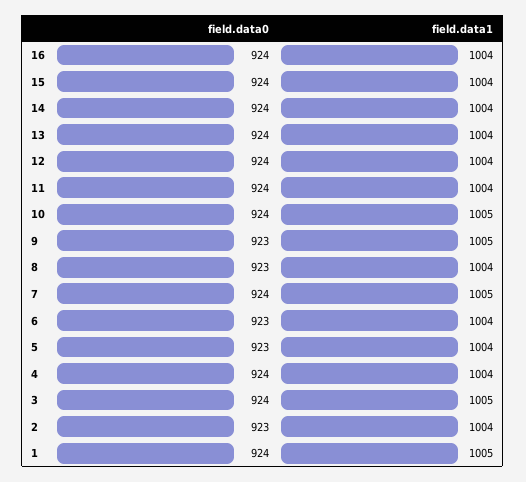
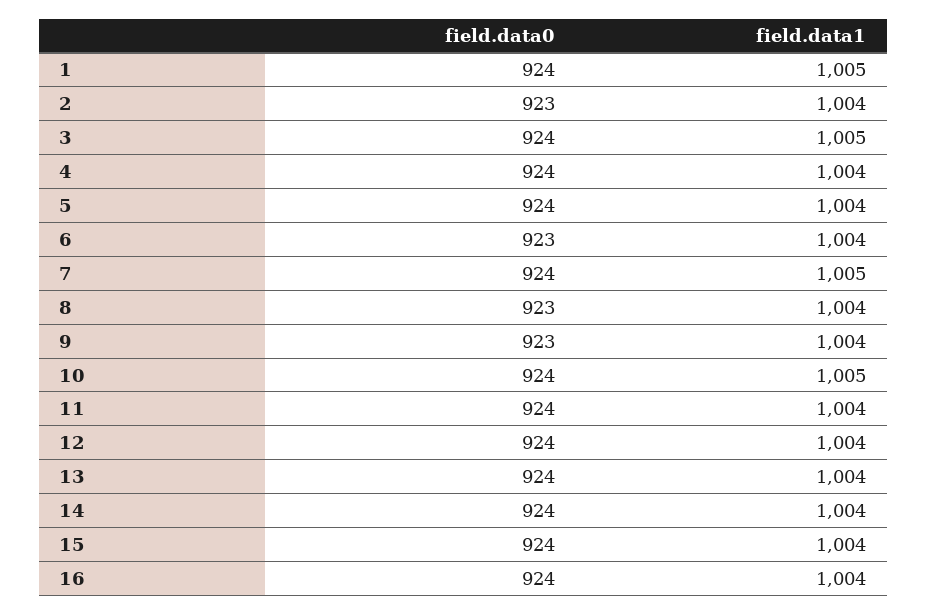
  {
    "field.data0": {
      "16": 924,
      "15": 924,
      "14": 924,
      "13": 924,
      "12": 924,
      "11": 924,
      "10": 924,
      "9": 923,
      "8": 923,
      "7": 924,
      "6": 923,
-     "5": 923,
+     "5": 924,
      "4": 924,
      "3": 924,
      "2": 923,
      "1": 924
    },
    "field.data1": {
      "16": 1004,
      "15": 1004,
      "14": 1004,
      "13": 1004,
      "12": 1004,
      "11": 1004,
      "10": 1005,
-     "9": 1005,
+     "9": 1004,
      "8": 1004,
      "7": 1005,
      "6": 1004,
      "5": 1004,
      "4": 1004,
      "3": 1005,
      "2": 1004,
      "1": 1005
    }
  }

